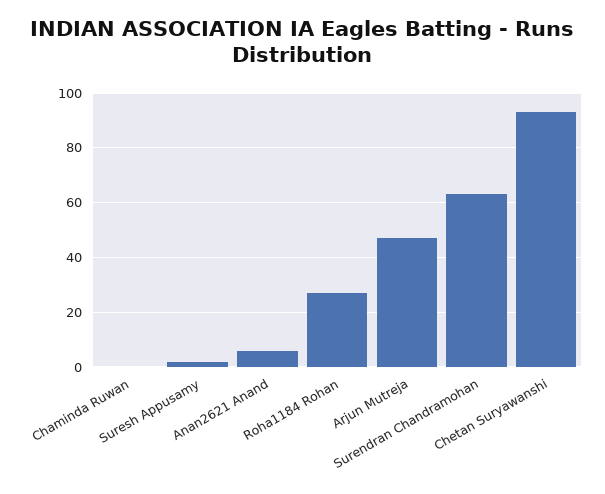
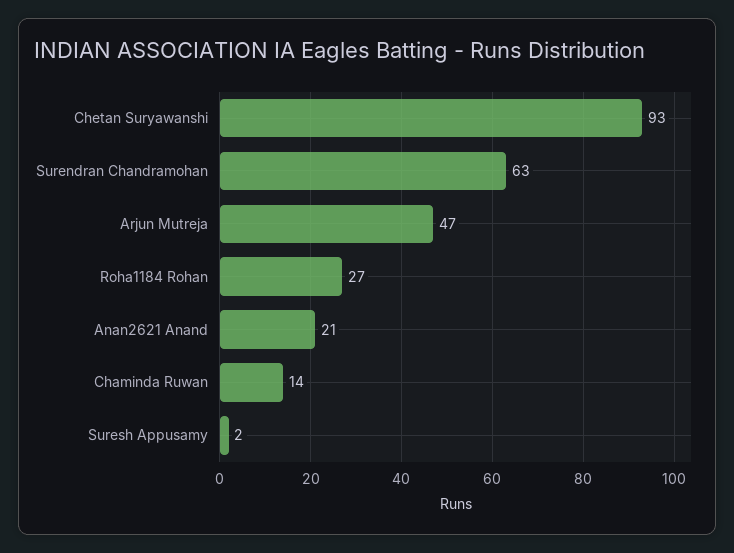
  {
-   "Chaminda Ruwan": 0,
+   "Chaminda Ruwan": 14,
    "Suresh Appusamy": 2,
-   "Anan2621 Anand": 5,
+   "Anan2621 Anand": 21,
    "Roha1184 Rohan": 27,
    "Arjun Mutreja": 47,
    "Surendran Chandramohan": 63,
    "Chetan Suryawanshi": 93
  }

